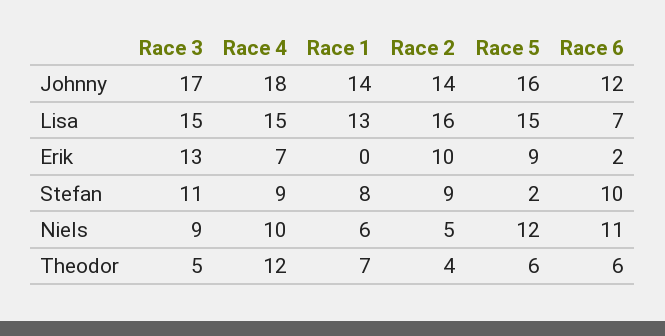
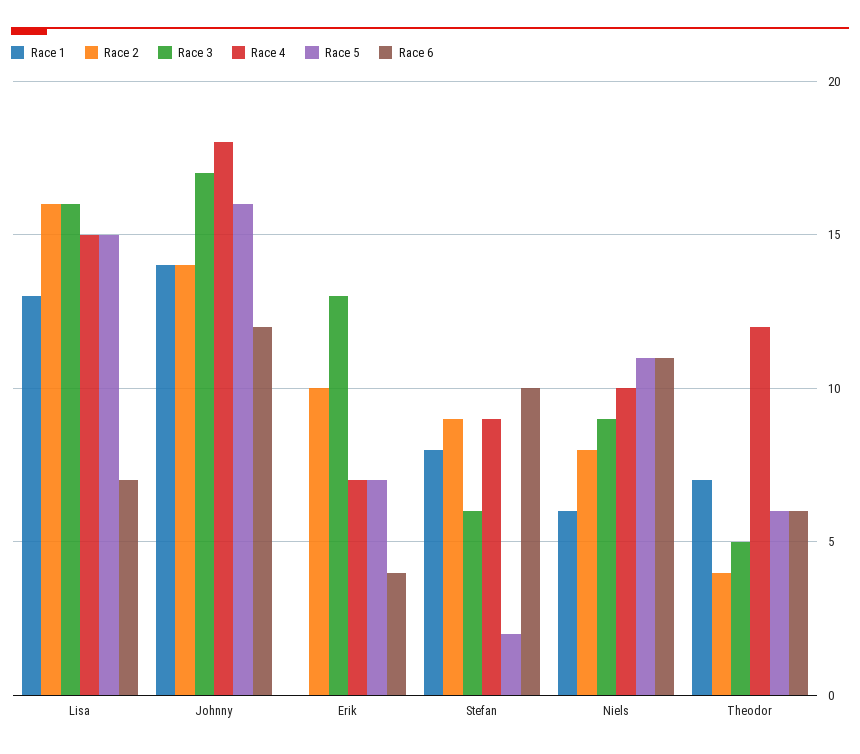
  {
    "Race 3": {
      "Johnny": 17,
-     "Lisa": 15,
+     "Lisa": 16,
      "Erik": 13,
-     "Stefan": 11,
+     "Stefan": 6,
      "Niels": 9,
      "Theodor": 5
    },
    "Race 4": {
      "Johnny": 18,
      "Lisa": 15,
      "Erik": 7,
      "Stefan": 9,
      "Niels": 10,
      "Theodor": 12
    },
    "Race 1": {
      "Johnny": 14,
      "Lisa": 13,
      "Erik": 0,
      "Stefan": 8,
      "Niels": 6,
      "Theodor": 7
    },
    "Race 2": {
      "Johnny": 14,
      "Lisa": 16,
      "Erik": 10,
      "Stefan": 9,
-     "Niels": 5,
+     "Niels": 8,
      "Theodor": 4
    },
    "Race 5": {
      "Johnny": 16,
      "Lisa": 15,
-     "Erik": 9,
+     "Erik": 7,
      "Stefan": 2,
-     "Niels": 12,
+     "Niels": 11,
      "Theodor": 6
    },
    "Race 6": {
      "Johnny": 12,
      "Lisa": 7,
-     "Erik": 2,
+     "Erik": 4,
      "Stefan": 10,
      "Niels": 11,
      "Theodor": 6
    }
  }

